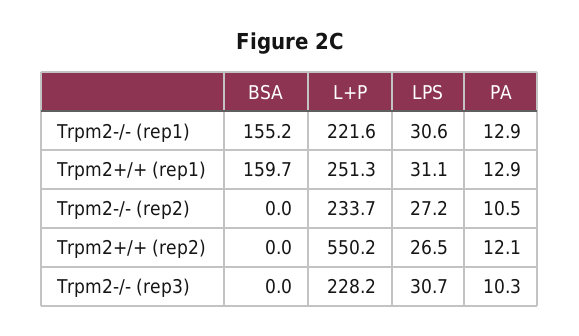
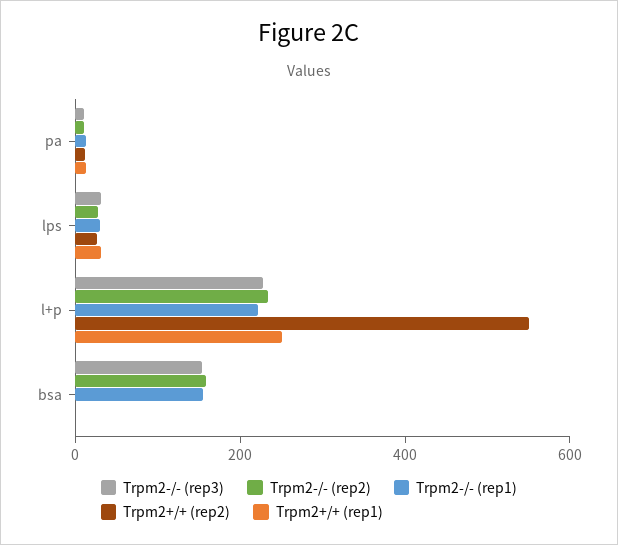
  {
    "Trpm2-/- (rep1)": {
      "BSA": 155.2,
      "L+P": 221.6,
      "LPS": 30.6,
      "PA": 12.9
    },
    "Trpm2+/+ (rep1)": {
-     "BSA": 159.7,
+     "BSA": 0,
      "L+P": 251.3,
      "LPS": 31.1,
      "PA": 12.9
    },
    "Trpm2-/- (rep2)": {
-     "BSA": 0,
+     "BSA": 150,
      "L+P": 233.7,
      "LPS": 27.2,
      "PA": 10.5
    },
    "Trpm2+/+ (rep2)": {
      "BSA": 0,
      "L+P": 550.2,
      "LPS": 26.5,
      "PA": 12.1
    },
    "Trpm2-/- (rep3)": {
-     "BSA": 0,
+     "BSA": 150,
      "L+P": 228.2,
      "LPS": 30.7,
      "PA": 10.3
    }
  }

